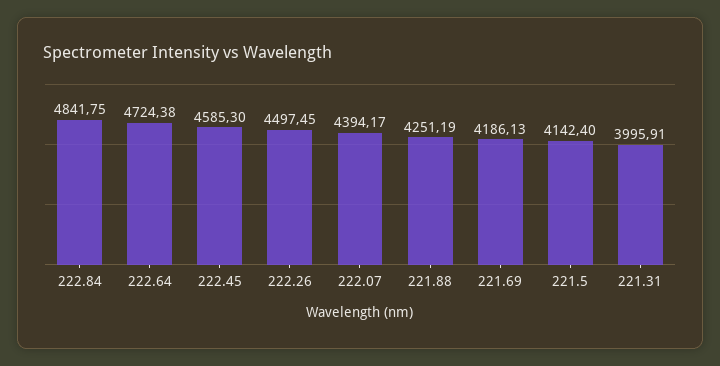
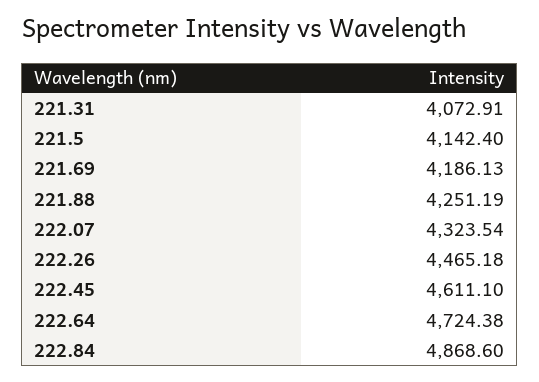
  {
-   "222.84": 4841.75,
+   "222.84": 4868.6,
    "222.64": 4724.38,
-   "222.45": 4585.3,
+   "222.45": 4611.1,
-   "222.26": 4497.45,
+   "222.26": 4465.18,
-   "222.07": 4394.17,
+   "222.07": 4323.54,
    "221.88": 4251.19,
    "221.69": 4186.13,
    "221.5": 4142.4,
-   "221.31": 3995.91
+   "221.31": 4072.91
  }

